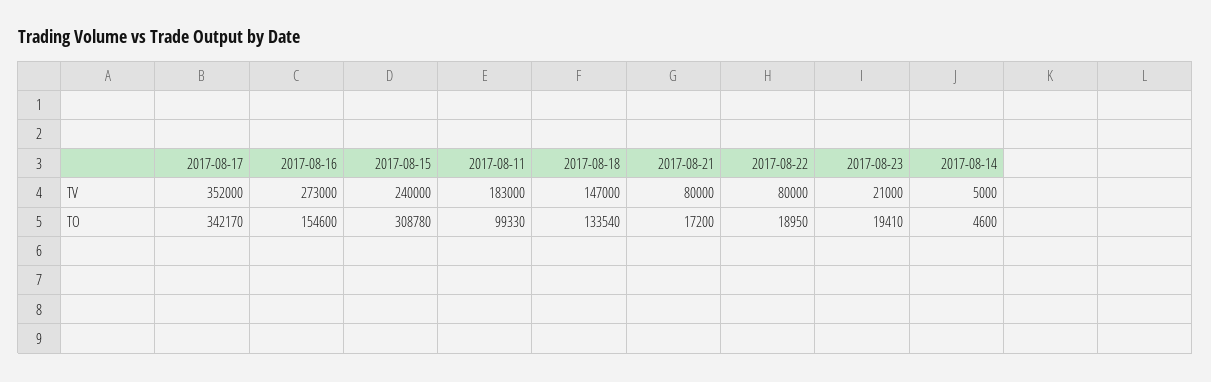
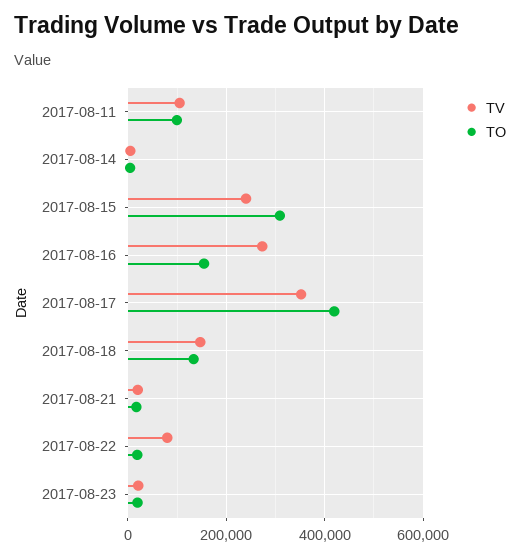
  {
    "TV": {
      "2017-08-17": 352000,
      "2017-08-16": 273000,
      "2017-08-15": 240000,
-     "2017-08-11": 183000,
+     "2017-08-11": 100000,
      "2017-08-18": 147000,
-     "2017-08-21": 80000,
+     "2017-08-21": 20000,
      "2017-08-22": 80000,
      "2017-08-23": 21000,
      "2017-08-14": 5000
    },
    "TO": {
-     "2017-08-17": 342170,
+     "2017-08-17": 420000,
      "2017-08-16": 154600,
      "2017-08-15": 308780,
      "2017-08-11": 99330,
      "2017-08-18": 133540,
      "2017-08-21": 17200,
      "2017-08-22": 18950,
      "2017-08-23": 19410,
      "2017-08-14": 4600
    }
  }

